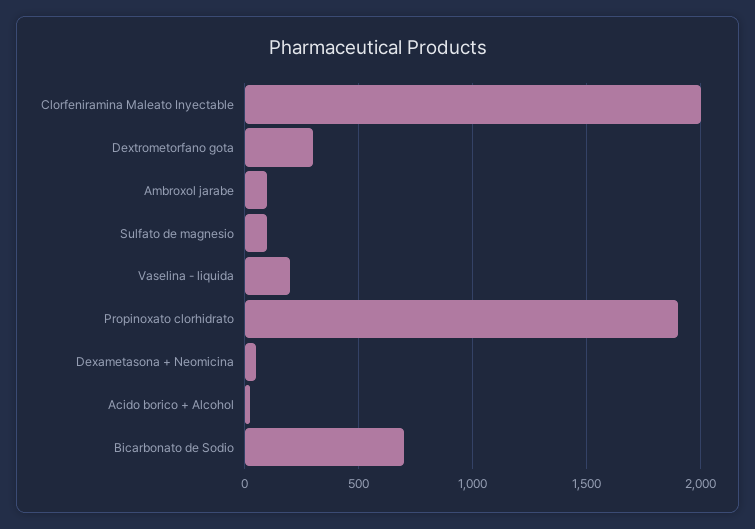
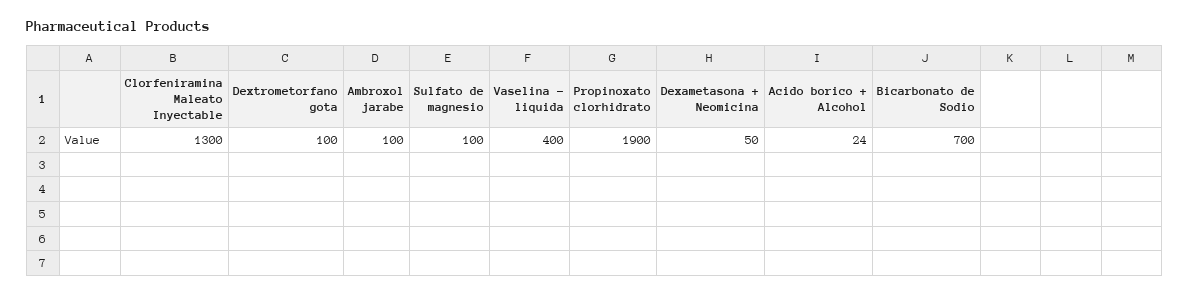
  {
-   "Clorfeniramina Maleato Inyectable": 2000,
+   "Clorfeniramina Maleato Inyectable": 1300,
-   "Dextrometorfano gota": 300,
+   "Dextrometorfano gota": 100,
    "Ambroxol jarabe": 100,
    "Sulfato de magnesio": 100,
-   "Vaselina - liquida": 200,
+   "Vaselina - liquida": 400,
    "Propinoxato clorhidrato": 1900,
    "Dexametasona + Neomicina": 50,
    "Acido borico + Alcohol": 24,
    "Bicarbonato de Sodio": 700
  }

